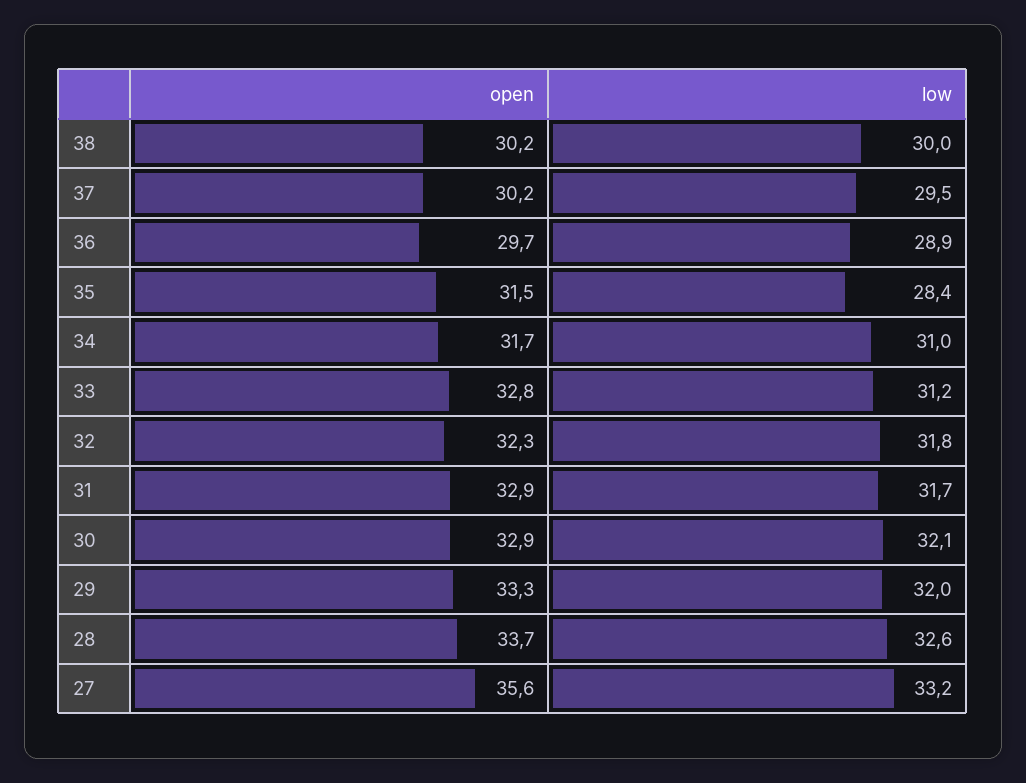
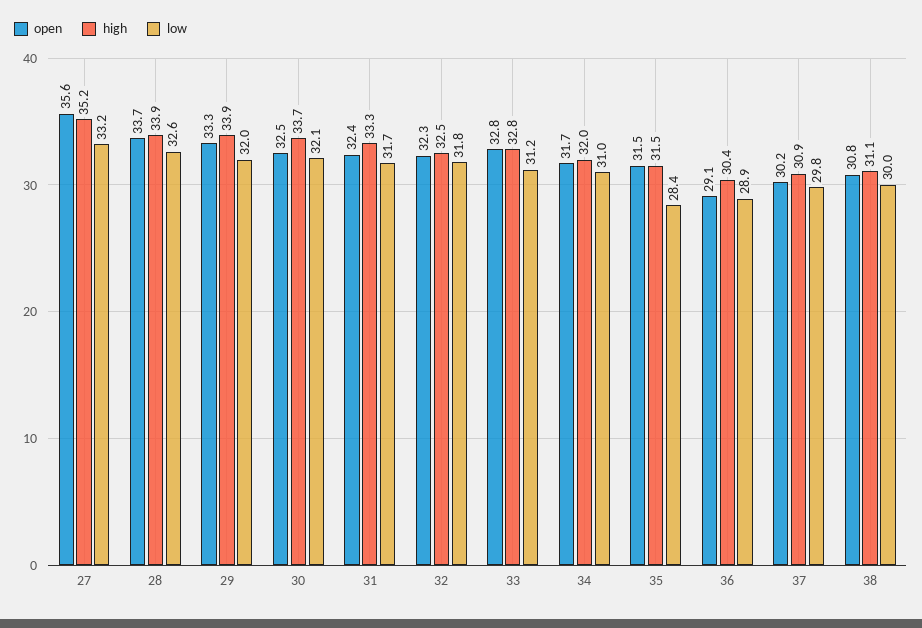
  {
    "open": {
-     "38": 30.2,
+     "38": 30.8,
      "37": 30.2,
-     "36": 29.7,
+     "36": 29.1,
      "35": 31.5,
      "34": 31.7,
      "33": 32.8,
      "32": 32.3,
-     "31": 32.9,
+     "31": 32.4,
-     "30": 32.9,
+     "30": 32.5,
      "29": 33.3,
      "28": 33.7,
      "27": 35.6
    },
    "low": {
      "38": 30,
-     "37": 29.5,
+     "37": 29.8,
      "36": 28.9,
      "35": 28.4,
      "34": 31,
      "33": 31.2,
      "32": 31.8,
      "31": 31.7,
      "30": 32.1,
      "29": 32,
      "28": 32.6,
      "27": 33.2
-   }
+   },
+   "high": {
+     "27": 35.2,
+     "28": 33.9,
+     "29": 33.9,
+     "30": 33.7,
+     "31": 33.3,
+     "32": 32.5,
+     "33": 32.8,
+     "34": 32,
+     "35": 31.5,
+     "36": 30.4,
+     "37": 30.9,
+     "38": 31.1
+   }
  }

